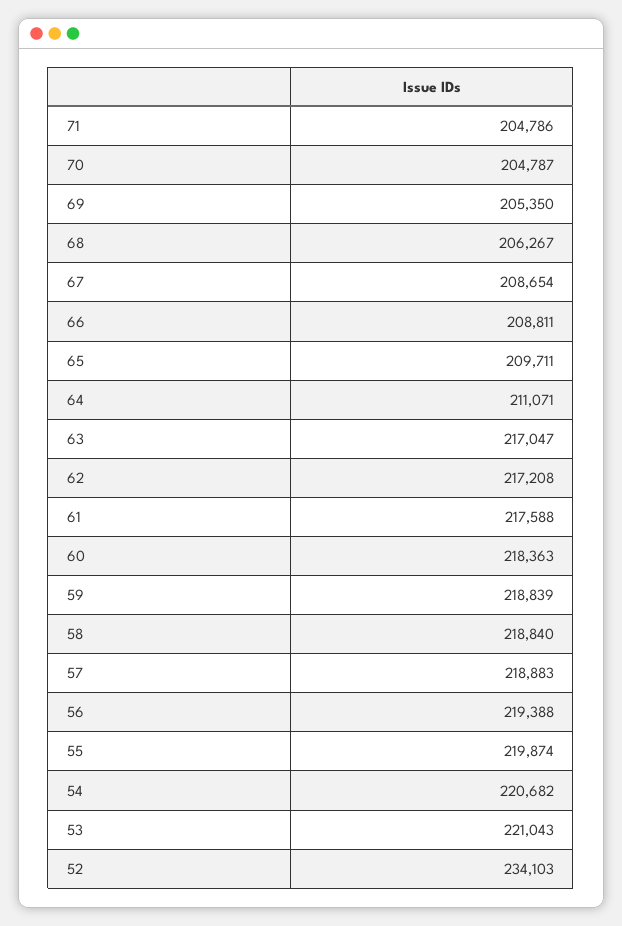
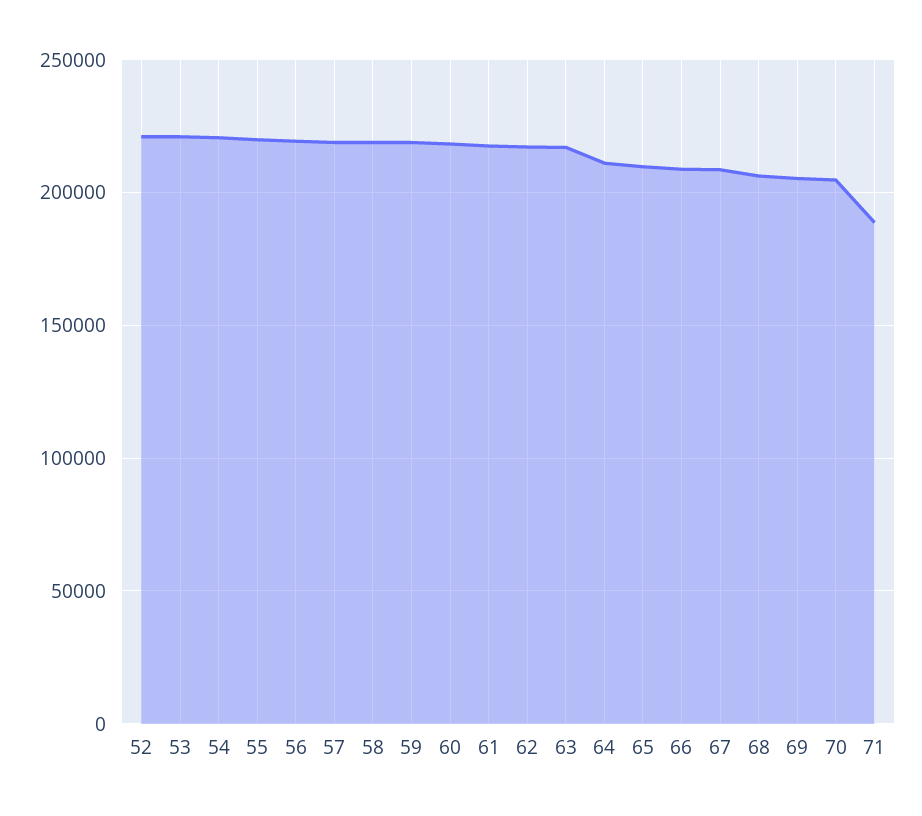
  {
-   "71": 204786,
+   "71": 190000,
    "70": 204787,
    "69": 205350,
    "68": 206267,
    "67": 208654,
    "66": 208811,
    "65": 209711,
    "64": 211071,
    "63": 217047,
    "62": 217208,
    "61": 217588,
    "60": 218363,
    "59": 218839,
    "58": 218840,
    "57": 218883,
    "56": 219388,
    "55": 219874,
    "54": 220682,
    "53": 221043,
-   "52": 234103
+   "52": 220000
  }

